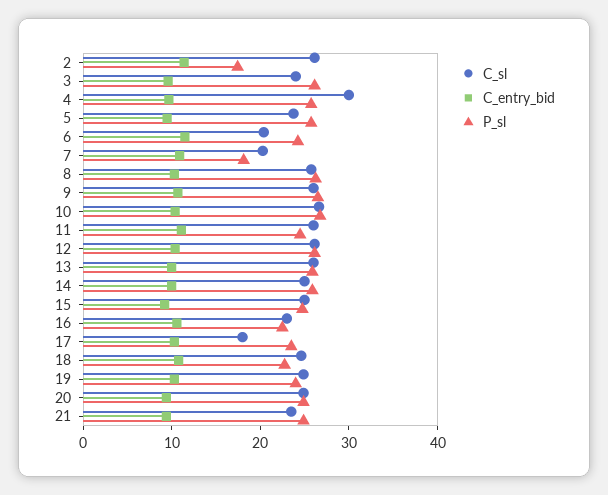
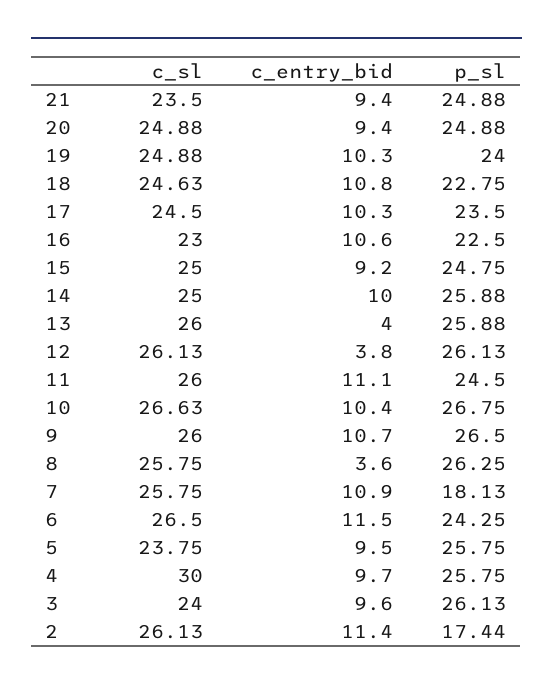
  {
    "C_sl": {
      "2": 26.13,
      "3": 24,
      "4": 30,
      "5": 23.75,
-     "6": 20,
+     "6": 26.5,
-     "7": 20,
+     "7": 25.75,
      "8": 25.75,
      "9": 26,
      "10": 26.63,
      "11": 26,
      "12": 26.13,
      "13": 26,
      "14": 25,
      "15": 25,
      "16": 23,
-     "17": 18,
+     "17": 24.5,
      "18": 24.63,
      "19": 24.88,
      "20": 24.88,
      "21": 23.5
    },
    "C_entry_bid": {
      "2": 11.4,
      "3": 9.6,
      "4": 9.7,
      "5": 9.5,
      "6": 11.5,
      "7": 10.9,
-     "8": 10,
+     "8": 3.6,
      "9": 10.7,
      "10": 10.4,
      "11": 11.1,
-     "12": 10,
+     "12": 3.8,
-     "13": 10,
+     "13": 4,
      "14": 10,
      "15": 9.2,
      "16": 10.6,
      "17": 10.3,
      "18": 10.8,
      "19": 10.3,
      "20": 9.4,
      "21": 9.4
    },
    "P_sl": {
      "2": 17.44,
      "3": 26.13,
      "4": 25.75,
      "5": 25.75,
      "6": 24.25,
      "7": 18.13,
      "8": 26.25,
      "9": 26.5,
      "10": 26.75,
      "11": 24.5,
      "12": 26.13,
      "13": 25.88,
      "14": 25.88,
      "15": 24.75,
      "16": 22.5,
      "17": 23.5,
      "18": 22.75,
      "19": 24,
      "20": 24.88,
      "21": 24.88
    }
  }

